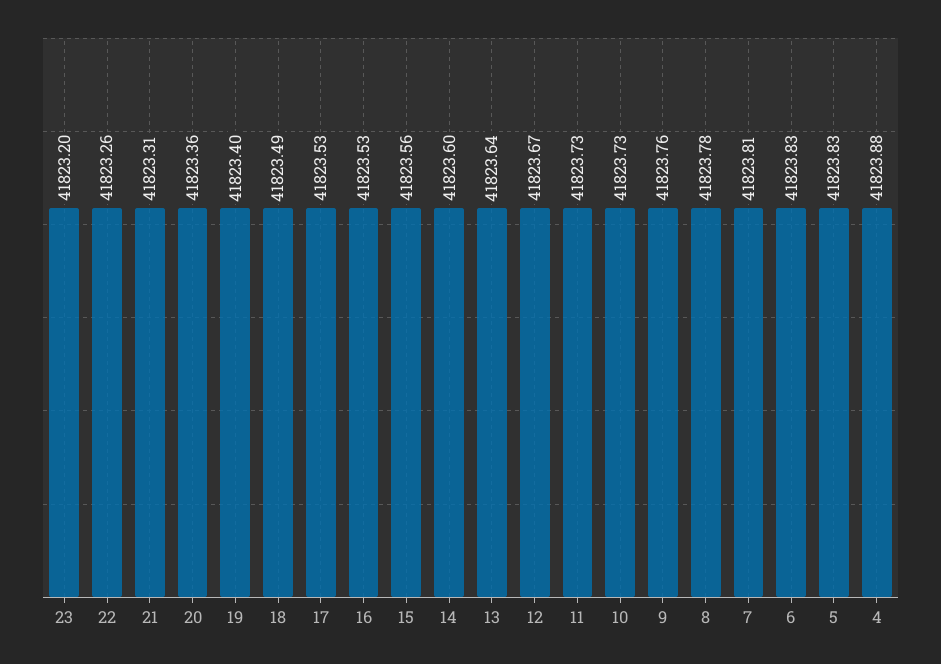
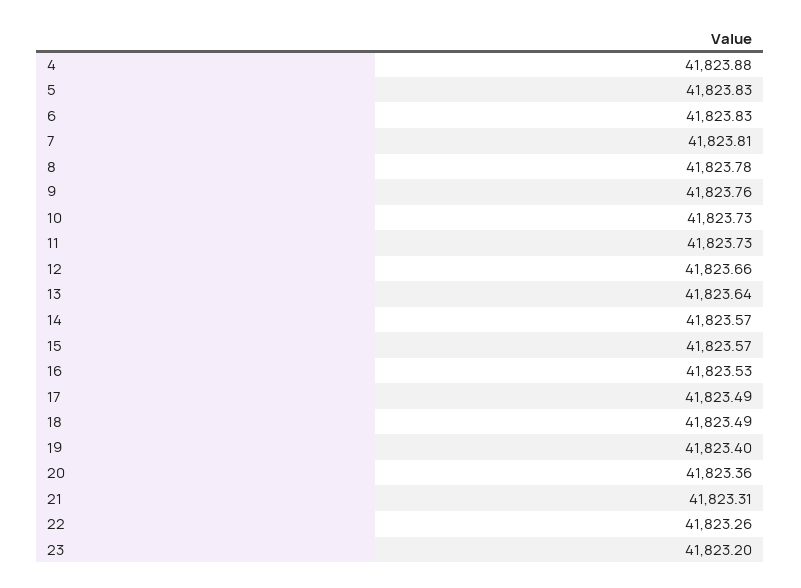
  {
    "23": 41823.2,
    "22": 41823.26,
    "21": 41823.31,
    "20": 41823.36,
    "19": 41823.4,
    "18": 41823.49,
-   "17": 41823.53,
+   "17": 41823.49,
    "16": 41823.53,
-   "15": 41823.56,
+   "15": 41823.57,
-   "14": 41823.6,
+   "14": 41823.57,
    "13": 41823.64,
-   "12": 41823.67,
+   "12": 41823.66,
    "11": 41823.73,
    "10": 41823.73,
    "9": 41823.76,
    "8": 41823.78,
    "7": 41823.81,
    "6": 41823.83,
    "5": 41823.83,
    "4": 41823.88
  }

